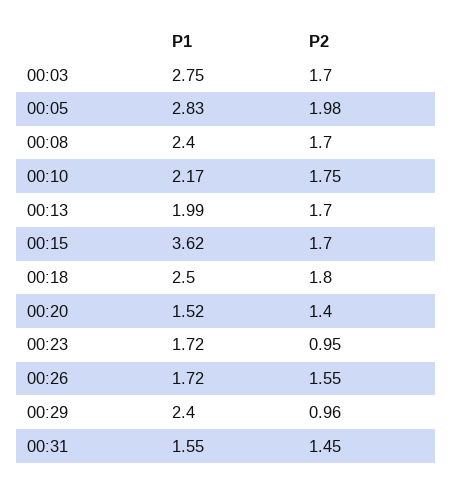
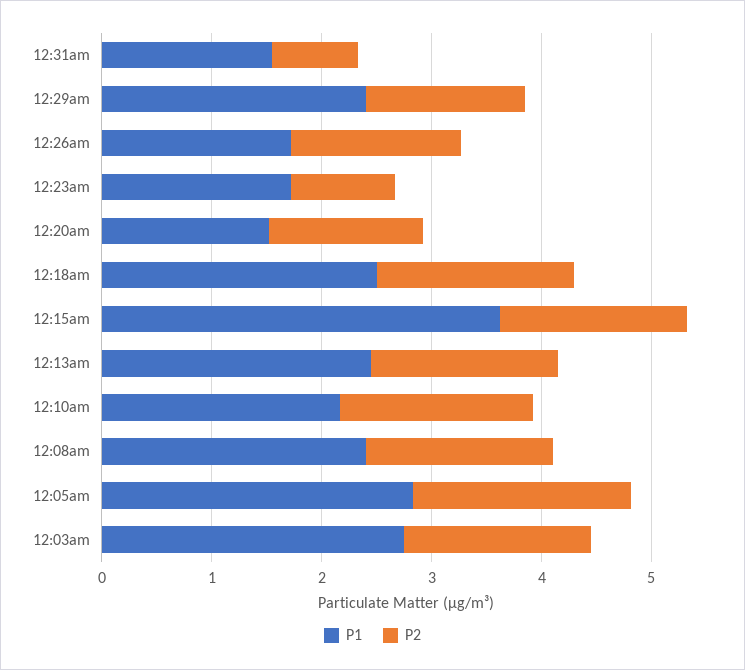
  {
    "P1": {
      "00:03": 2.75,
      "00:05": 2.83,
      "00:08": 2.4,
      "00:10": 2.17,
-     "00:13": 1.99,
+     "00:13": 2.4,
      "00:15": 3.62,
      "00:18": 2.5,
      "00:20": 1.52,
      "00:23": 1.72,
      "00:26": 1.72,
      "00:29": 2.4,
      "00:31": 1.55
    },
    "P2": {
      "00:03": 1.7,
      "00:05": 1.98,
      "00:08": 1.7,
      "00:10": 1.75,
      "00:13": 1.7,
      "00:15": 1.7,
      "00:18": 1.8,
      "00:20": 1.4,
      "00:23": 0.95,
      "00:26": 1.55,
-     "00:29": 0.96,
+     "00:29": 1.4,
-     "00:31": 1.45
+     "00:31": 0.8
    }
  }

